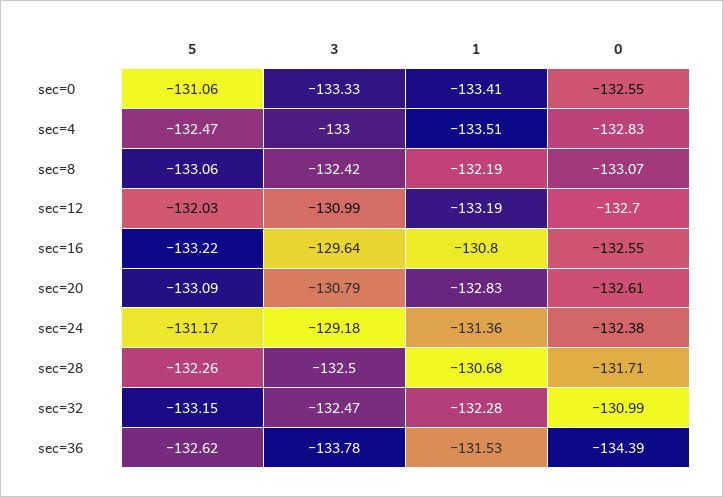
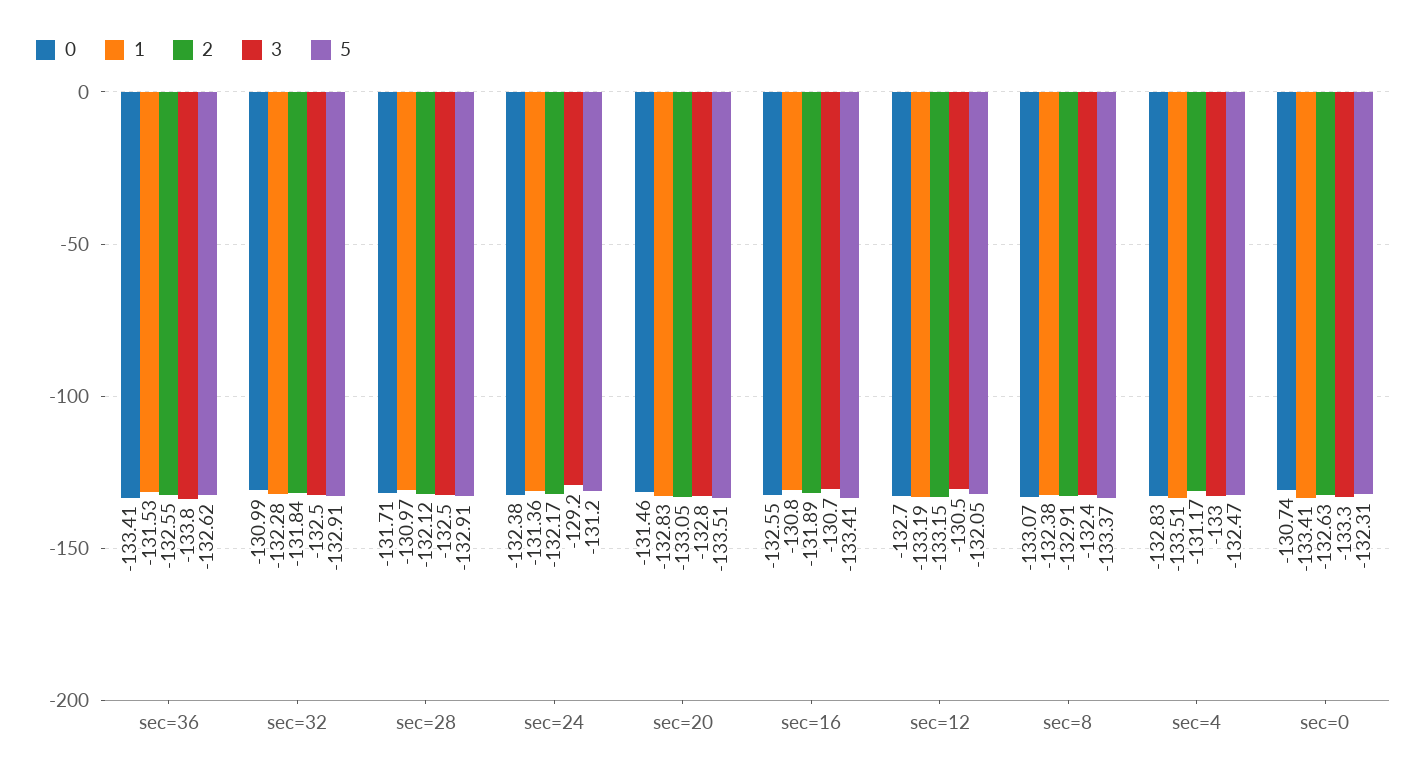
  {
    "5": {
-     "sec=0": -131.06,
+     "sec=0": -132.31,
      "sec=4": -132.47,
-     "sec=8": -133.06,
+     "sec=8": -133.37,
-     "sec=12": -132.03,
+     "sec=12": -132.05,
-     "sec=16": -133.22,
+     "sec=16": -133.41,
-     "sec=20": -133.09,
+     "sec=20": -133.51,
-     "sec=24": -131.17,
+     "sec=24": -131.2,
-     "sec=28": -132.26,
+     "sec=28": -132.91,
-     "sec=32": -133.15,
+     "sec=32": -132.91,
      "sec=36": -132.62
    },
    "3": {
      "sec=0": -133.33,
      "sec=4": -133,
      "sec=8": -132.42,
-     "sec=12": -130.99,
+     "sec=12": -130.5,
-     "sec=16": -129.64,
+     "sec=16": -130.7,
-     "sec=20": -130.79,
+     "sec=20": -132.8,
      "sec=24": -129.18,
      "sec=28": -132.5,
      "sec=32": -132.47,
      "sec=36": -133.78
    },
    "1": {
      "sec=0": -133.41,
      "sec=4": -133.51,
-     "sec=8": -132.19,
+     "sec=8": -132.38,
      "sec=12": -133.19,
      "sec=16": -130.8,
      "sec=20": -132.83,
      "sec=24": -131.36,
-     "sec=28": -130.68,
+     "sec=28": -130.97,
      "sec=32": -132.28,
      "sec=36": -131.53
    },
    "0": {
-     "sec=0": -132.55,
+     "sec=0": -130.74,
      "sec=4": -132.83,
      "sec=8": -133.07,
      "sec=12": -132.7,
      "sec=16": -132.55,
-     "sec=20": -132.61,
+     "sec=20": -131.46,
      "sec=24": -132.38,
      "sec=28": -131.71,
      "sec=32": -130.99,
-     "sec=36": -134.39
+     "sec=36": -133.41
-   }
+   },
+   "2": {
+     "sec=36": -132.55,
+     "sec=32": -131.84,
+     "sec=28": -132.12,
+     "sec=24": -132.17,
+     "sec=20": -133.05,
+     "sec=16": -131.89,
+     "sec=12": -133.15,
+     "sec=8": -132.91,
+     "sec=4": -131.17,
+     "sec=0": -132.63
+   }
  }

